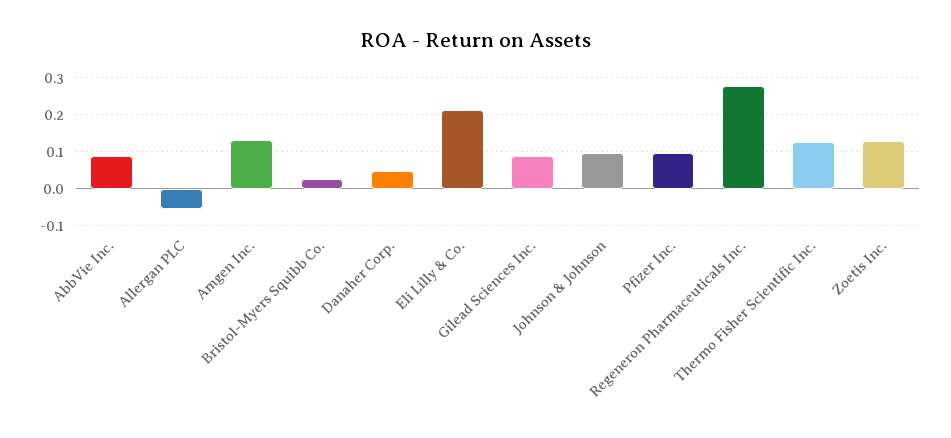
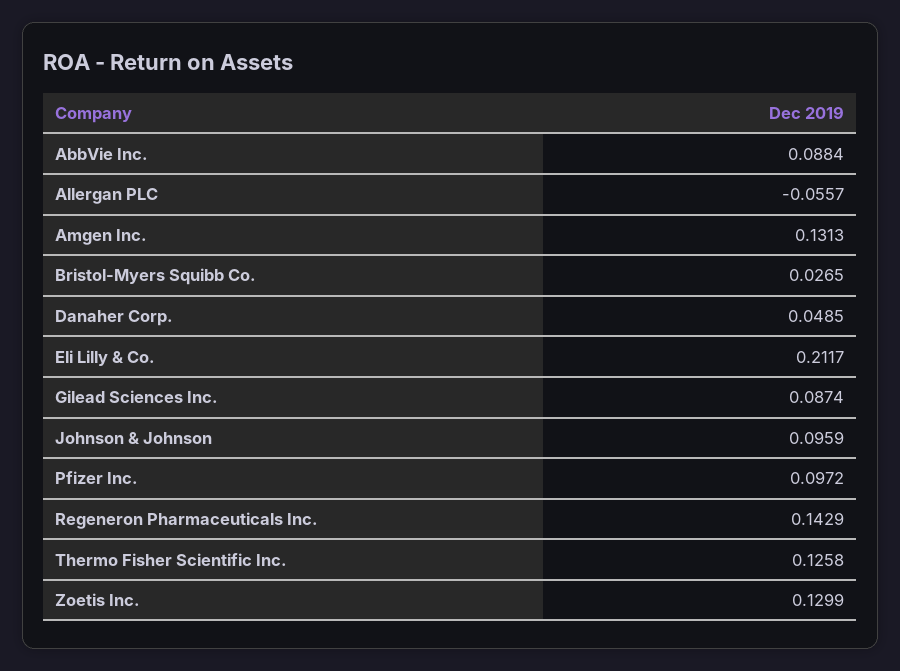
  {
    "AbbVie Inc.": 0.0884,
    "Allergan PLC": -0.0557,
    "Amgen Inc.": 0.1313,
    "Bristol-Myers Squibb Co.": 0.0265,
    "Danaher Corp.": 0.0485,
    "Eli Lilly & Co.": 0.2117,
    "Gilead Sciences Inc.": 0.0874,
    "Johnson & Johnson": 0.0959,
    "Pfizer Inc.": 0.0972,
-   "Regeneron Pharmaceuticals Inc.": 0.28,
+   "Regeneron Pharmaceuticals Inc.": 0.1429,
    "Thermo Fisher Scientific Inc.": 0.1258,
    "Zoetis Inc.": 0.1299
  }

